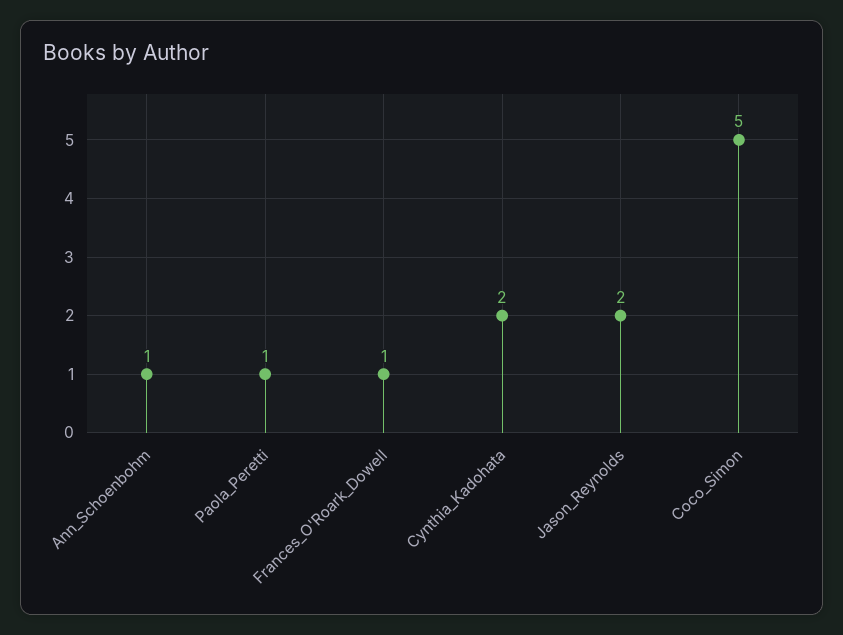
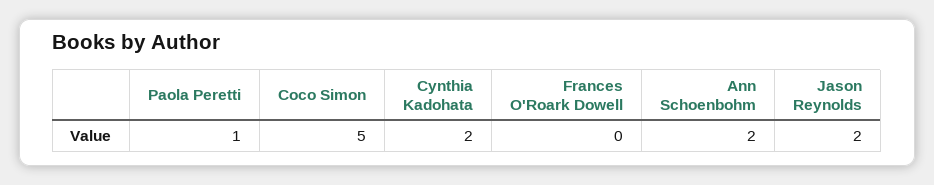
  {
-   "Ann_Schoenbohm": 1,
+   "Ann_Schoenbohm": 2,
    "Paola_Peretti": 1,
-   "Frances_O'Roark_Dowell": 1,
+   "Frances_O'Roark_Dowell": 0,
    "Cynthia_Kadohata": 2,
    "Jason_Reynolds": 2,
    "Coco_Simon": 5
  }

